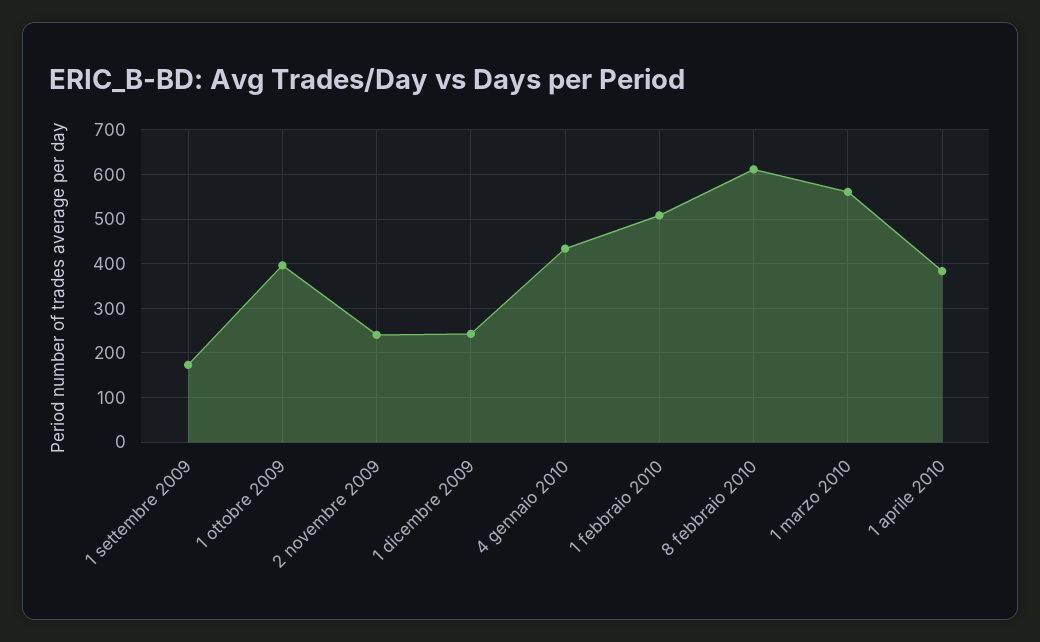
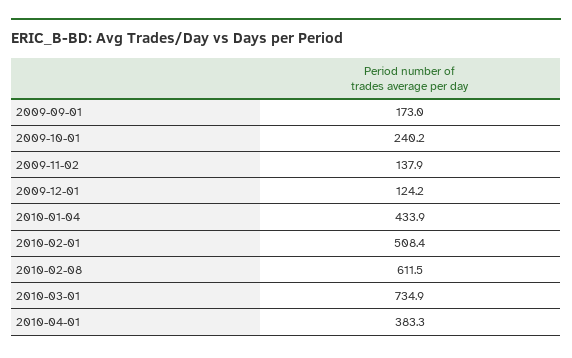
  {
    "1 settembre 2009": 173,
-   "1 ottobre 2009": 400,
+   "1 ottobre 2009": 240.2,
-   "2 novembre 2009": 240,
+   "2 novembre 2009": 137.9,
-   "1 dicembre 2009": 240,
+   "1 dicembre 2009": 124.2,
    "4 gennaio 2010": 433.9,
    "1 febbraio 2010": 508.4,
    "8 febbraio 2010": 611.5,
-   "1 marzo 2010": 560,
+   "1 marzo 2010": 734.9,
    "1 aprile 2010": 383.3
  }

